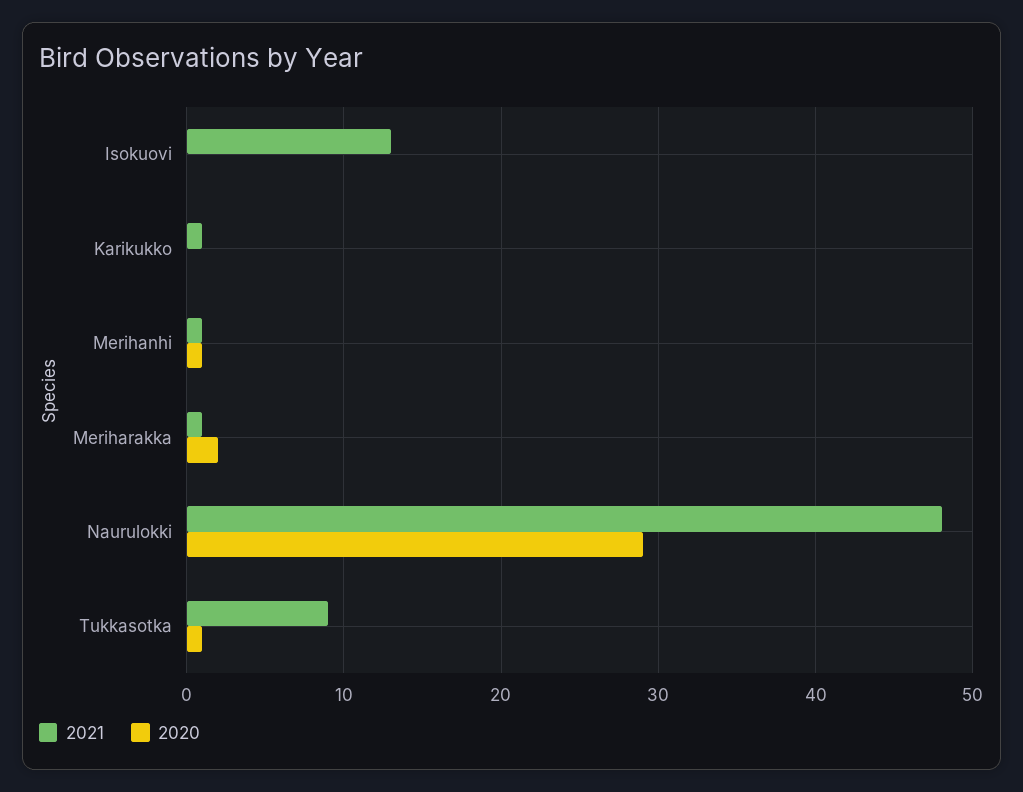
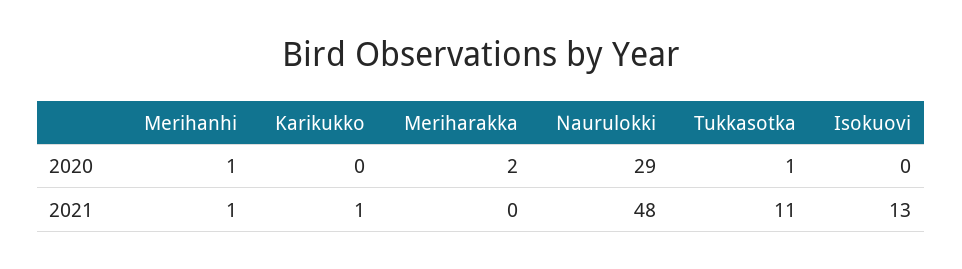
  {
    "2021": {
      "Isokuovi": 13,
      "Karikukko": 1,
      "Merihanhi": 1,
-     "Meriharakka": 1,
+     "Meriharakka": 0,
      "Naurulokki": 48,
-     "Tukkasotka": 9
+     "Tukkasotka": 11
    },
    "2020": {
      "Isokuovi": 0,
      "Karikukko": 0,
      "Merihanhi": 1,
      "Meriharakka": 2,
      "Naurulokki": 29,
      "Tukkasotka": 1
    }
  }

